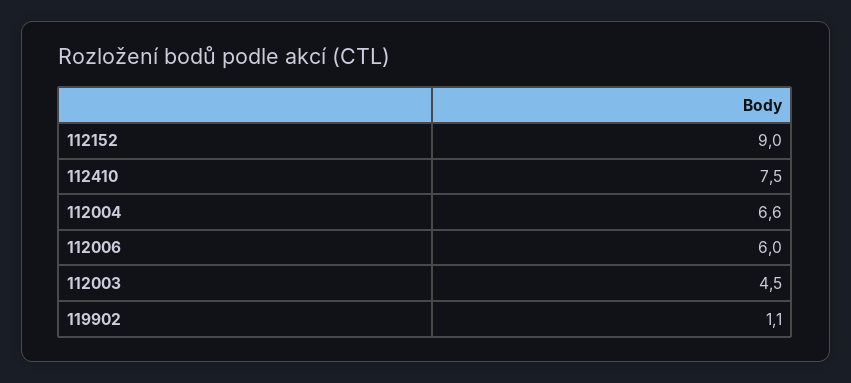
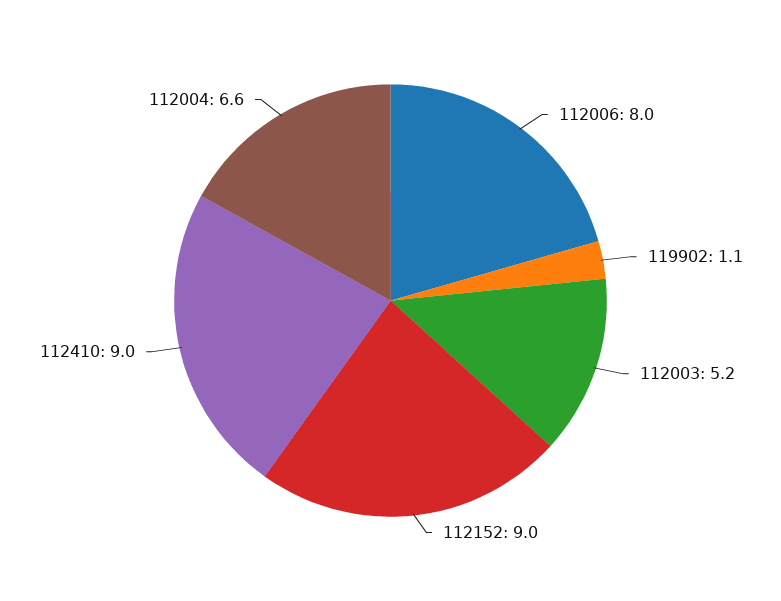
  {
    "112152": 9,
-   "112410": 7.5,
+   "112410": 9,
    "112004": 6.6,
-   "112006": 6,
+   "112006": 8,
-   "112003": 4.5,
+   "112003": 5.2,
    "119902": 1.1
  }

